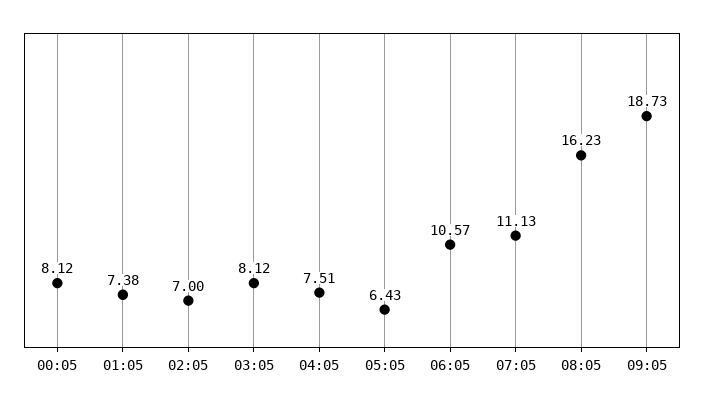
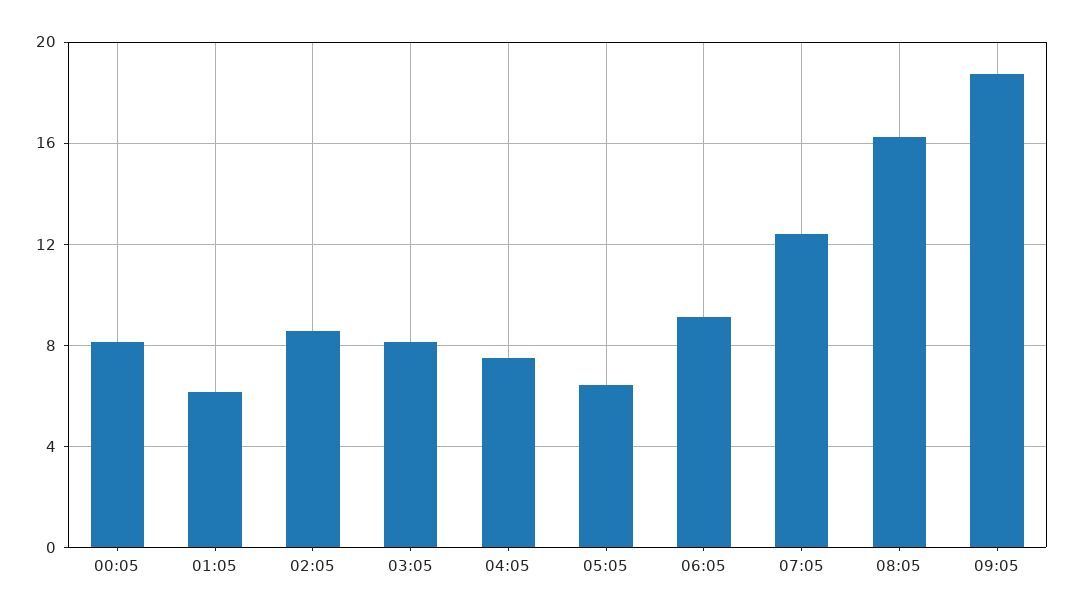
  {
    "00:05": 8.12,
-   "01:05": 7.38,
+   "01:05": 6,
-   "02:05": 7,
+   "02:05": 8.5,
    "03:05": 8.12,
    "04:05": 7.51,
    "05:05": 6.43,
-   "06:05": 10.57,
+   "06:05": 9,
-   "07:05": 11.13,
+   "07:05": 12.5,
    "08:05": 16.23,
    "09:05": 18.73
  }

